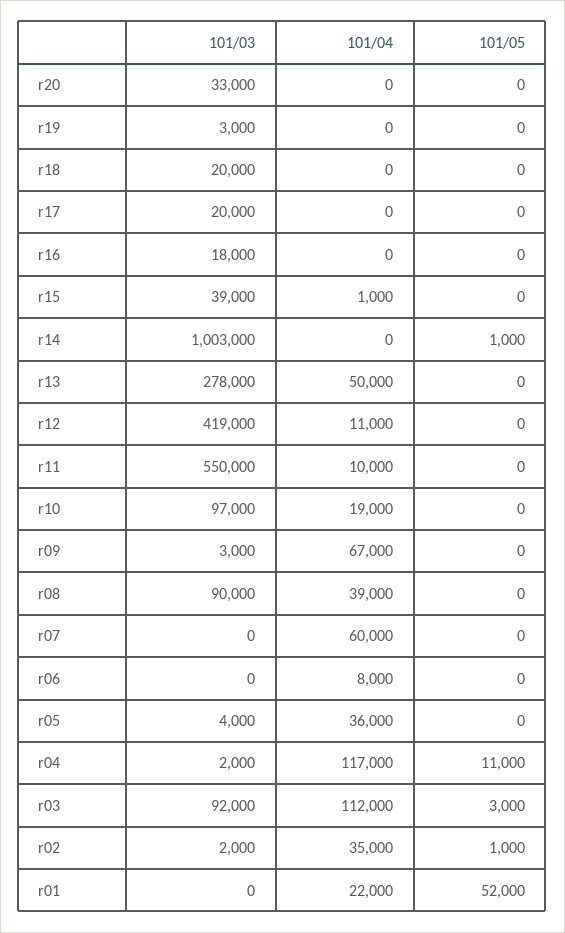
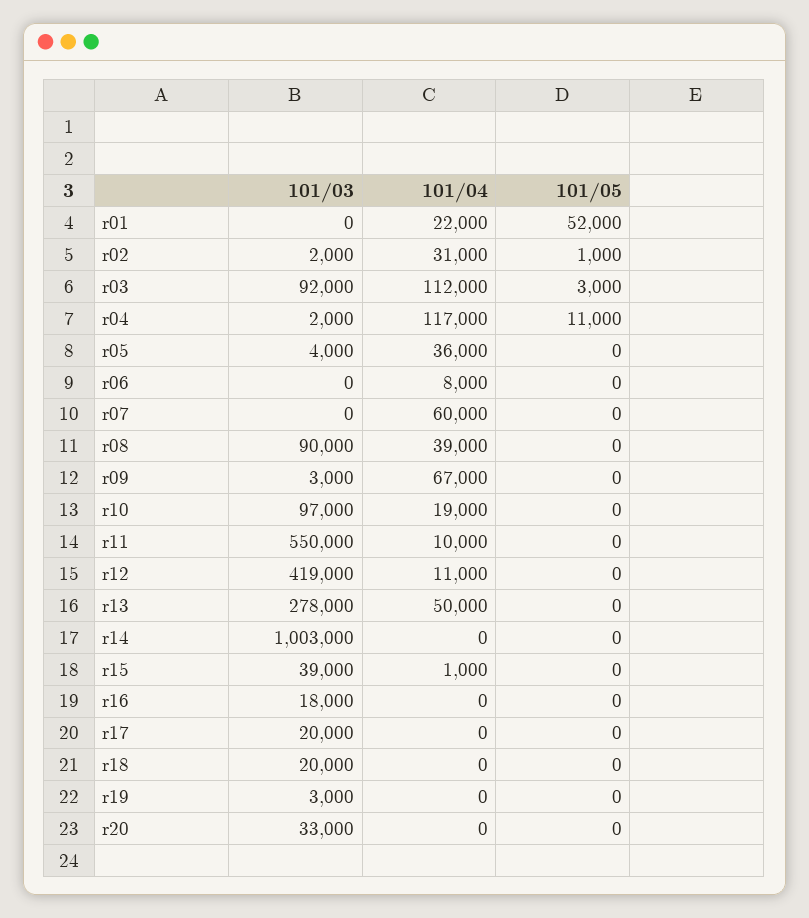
  {
    "101/03": {
      "r20": 33000,
      "r19": 3000,
      "r18": 20000,
      "r17": 20000,
      "r16": 18000,
      "r15": 39000,
      "r14": 1003000,
      "r13": 278000,
      "r12": 419000,
      "r11": 550000,
      "r10": 97000,
      "r09": 3000,
      "r08": 90000,
      "r07": 0,
      "r06": 0,
      "r05": 4000,
      "r04": 2000,
      "r03": 92000,
      "r02": 2000,
      "r01": 0
    },
    "101/04": {
      "r20": 0,
      "r19": 0,
      "r18": 0,
      "r17": 0,
      "r16": 0,
      "r15": 1000,
      "r14": 0,
      "r13": 50000,
      "r12": 11000,
      "r11": 10000,
      "r10": 19000,
      "r09": 67000,
      "r08": 39000,
      "r07": 60000,
      "r06": 8000,
      "r05": 36000,
      "r04": 117000,
      "r03": 112000,
-     "r02": 35000,
+     "r02": 31000,
      "r01": 22000
    },
    "101/05": {
      "r20": 0,
      "r19": 0,
      "r18": 0,
      "r17": 0,
      "r16": 0,
      "r15": 0,
-     "r14": 1000,
+     "r14": 0,
      "r13": 0,
      "r12": 0,
      "r11": 0,
      "r10": 0,
      "r09": 0,
      "r08": 0,
      "r07": 0,
      "r06": 0,
      "r05": 0,
      "r04": 11000,
      "r03": 3000,
      "r02": 1000,
      "r01": 52000
    }
  }

